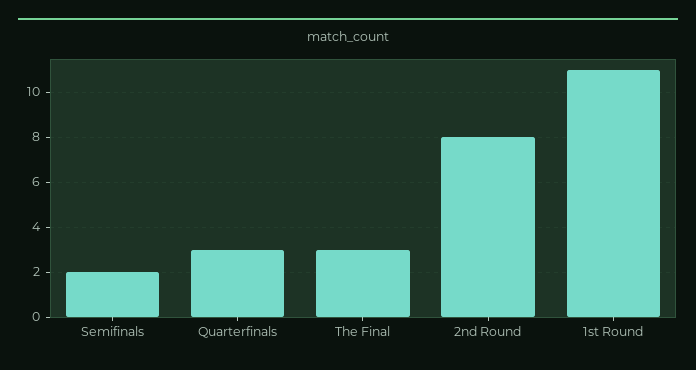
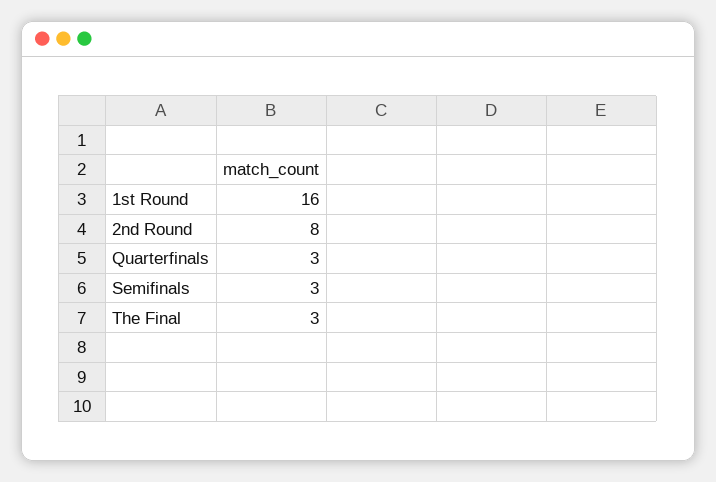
  {
-   "Semifinals": 2,
+   "Semifinals": 3,
    "Quarterfinals": 3,
    "The Final": 3,
    "2nd Round": 8,
-   "1st Round": 11
+   "1st Round": 16
  }

